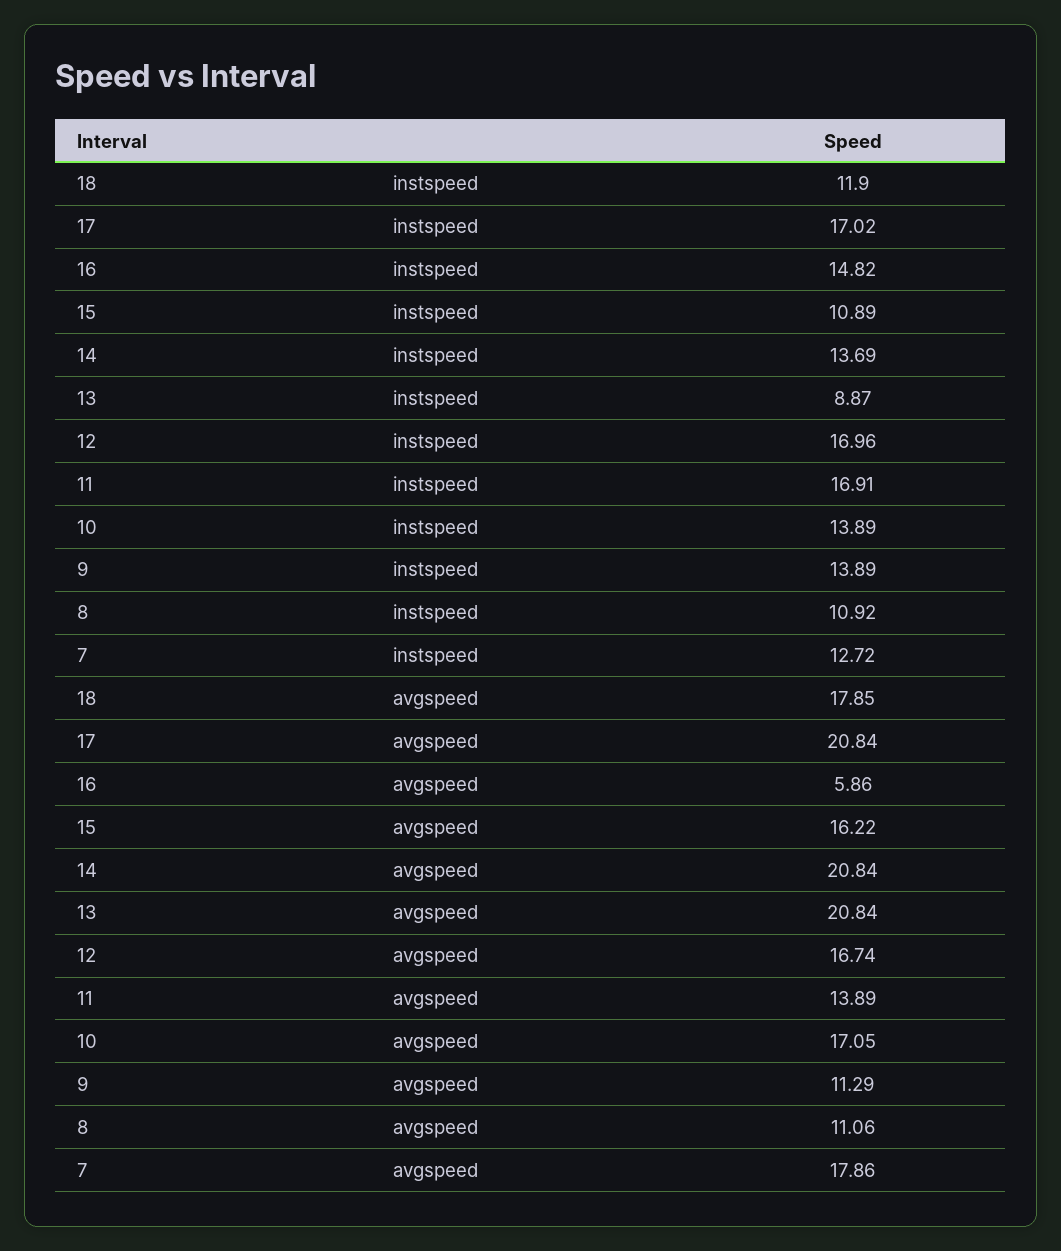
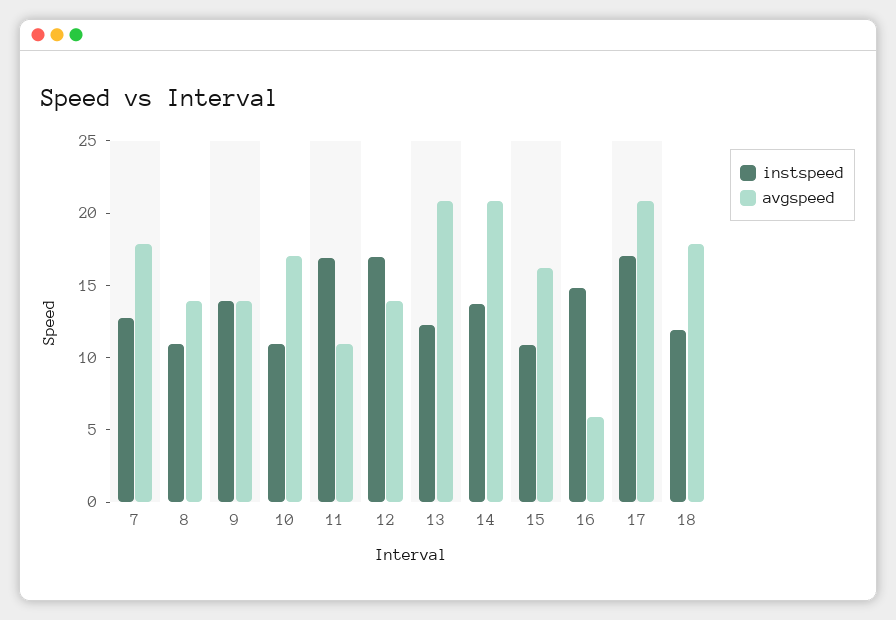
  {
    "instspeed": {
      "18": 11.9,
      "17": 17.02,
      "16": 14.82,
      "15": 10.89,
      "14": 13.69,
-     "13": 8.87,
+     "13": 12,
      "12": 16.96,
      "11": 16.91,
-     "10": 13.89,
+     "10": 11,
      "9": 13.89,
      "8": 10.92,
      "7": 12.72
    },
    "avgspeed": {
      "18": 17.85,
      "17": 20.84,
      "16": 5.86,
      "15": 16.22,
      "14": 20.84,
      "13": 20.84,
-     "12": 16.74,
+     "12": 14,
-     "11": 13.89,
+     "11": 11,
      "10": 17.05,
-     "9": 11.29,
+     "9": 14,
-     "8": 11.06,
+     "8": 14,
      "7": 17.86
    }
  }

